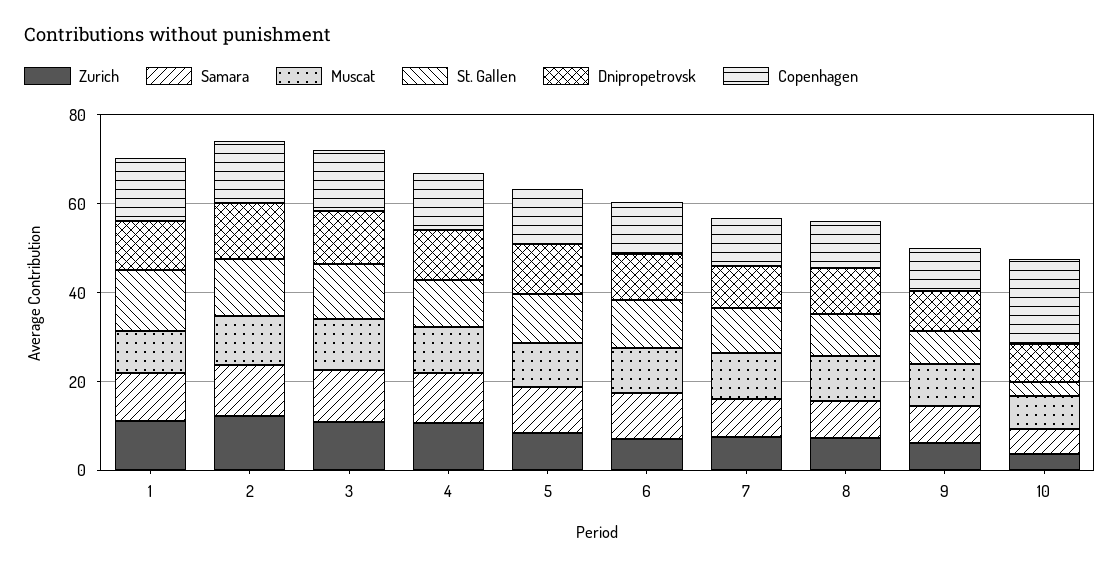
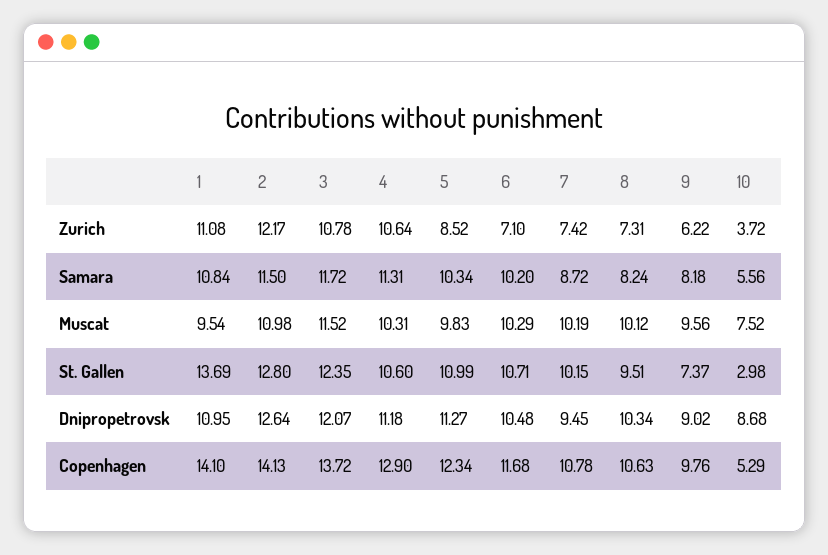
  {
    "Zurich": {
      "1": 11.08,
      "2": 12.17,
      "3": 10.78,
      "4": 10.64,
      "5": 8.52,
      "6": 7.1,
      "7": 7.42,
      "8": 7.31,
      "9": 6.22,
      "10": 3.72
    },
    "Samara": {
      "1": 10.84,
      "2": 11.5,
      "3": 11.72,
      "4": 11.31,
      "5": 10.34,
      "6": 10.2,
      "7": 8.72,
      "8": 8.24,
      "9": 8.18,
      "10": 5.56
    },
    "Muscat": {
      "1": 9.54,
      "2": 10.98,
      "3": 11.52,
      "4": 10.31,
      "5": 9.83,
      "6": 10.29,
      "7": 10.19,
      "8": 10.12,
      "9": 9.56,
      "10": 7.52
    },
    "St. Gallen": {
      "1": 13.69,
      "2": 12.8,
      "3": 12.35,
      "4": 10.6,
      "5": 10.99,
      "6": 10.71,
      "7": 10.15,
      "8": 9.51,
      "9": 7.37,
      "10": 2.98
    },
    "Dnipropetrovsk": {
      "1": 10.95,
      "2": 12.64,
      "3": 12.07,
      "4": 11.18,
      "5": 11.27,
      "6": 10.48,
      "7": 9.45,
      "8": 10.34,
      "9": 9.02,
      "10": 8.68
    },
    "Copenhagen": {
      "1": 14.1,
      "2": 14.13,
      "3": 13.72,
      "4": 12.9,
      "5": 12.34,
      "6": 11.68,
      "7": 10.78,
      "8": 10.63,
      "9": 9.76,
-     "10": 20
+     "10": 5.29
    }
  }

